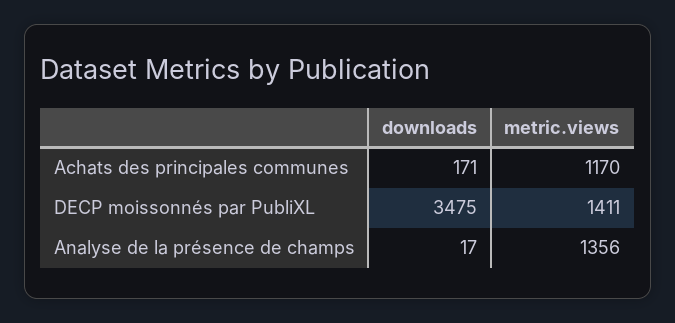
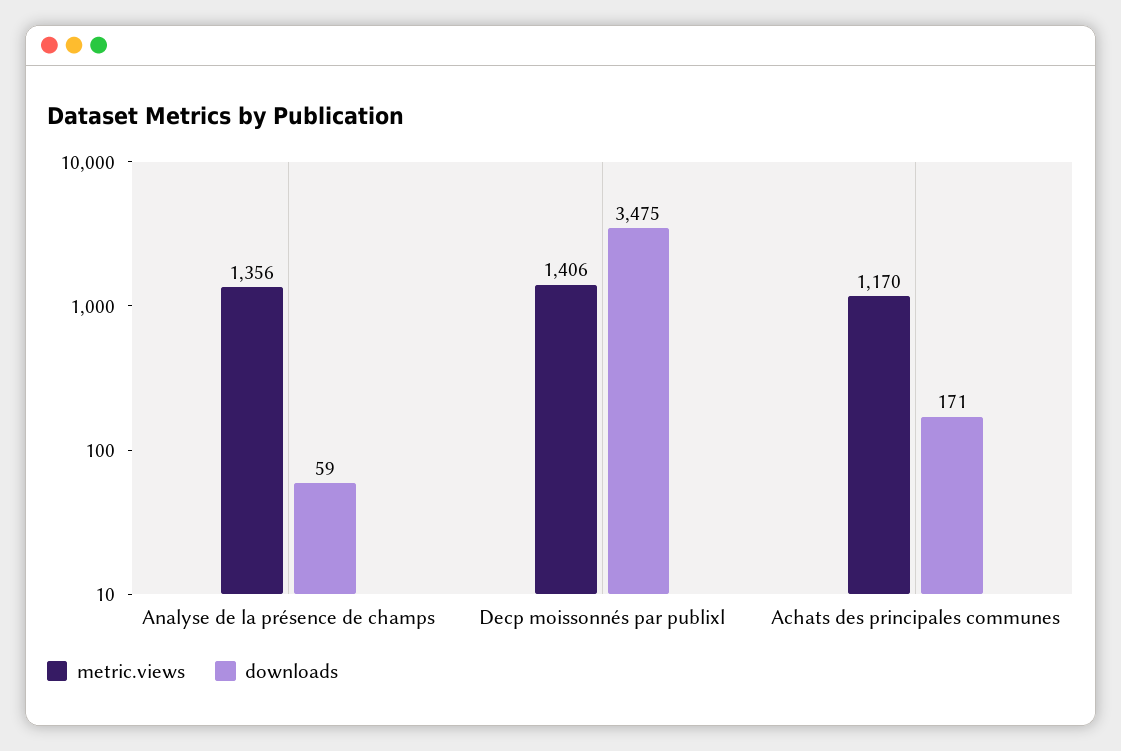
  {
    "downloads": {
      "Achats des principales communes": 171,
      "DECP moissonnés par PubliXL": 3475,
-     "Analyse de la présence de champs": 17
+     "Analyse de la présence de champs": 59
    },
    "metric.views": {
      "Achats des principales communes": 1170,
-     "DECP moissonnés par PubliXL": 1411,
+     "DECP moissonnés par PubliXL": 1406,
      "Analyse de la présence de champs": 1356
    }
  }

